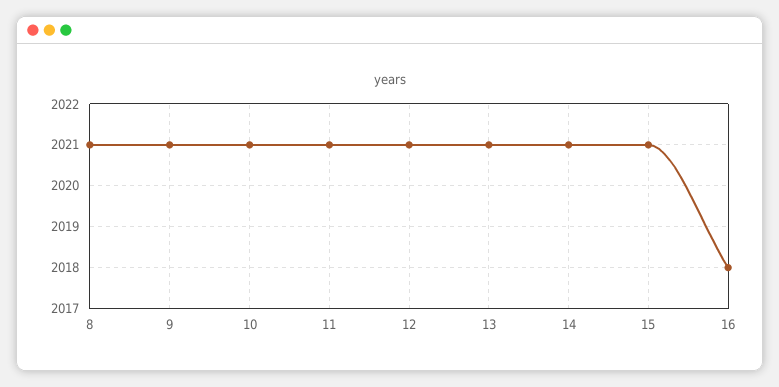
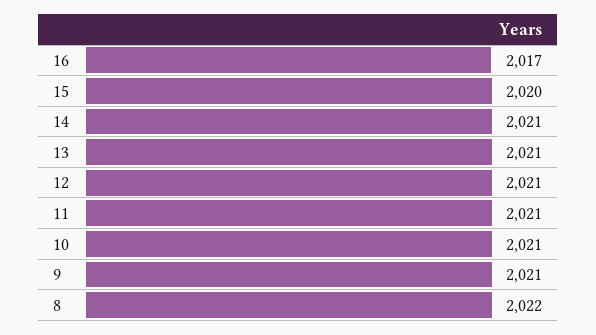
  {
-   "8": 2021,
+   "8": 2022,
    "9": 2021,
    "10": 2021,
    "11": 2021,
    "12": 2021,
    "13": 2021,
    "14": 2021,
-   "15": 2021,
+   "15": 2020,
-   "16": 2018
+   "16": 2017
  }

